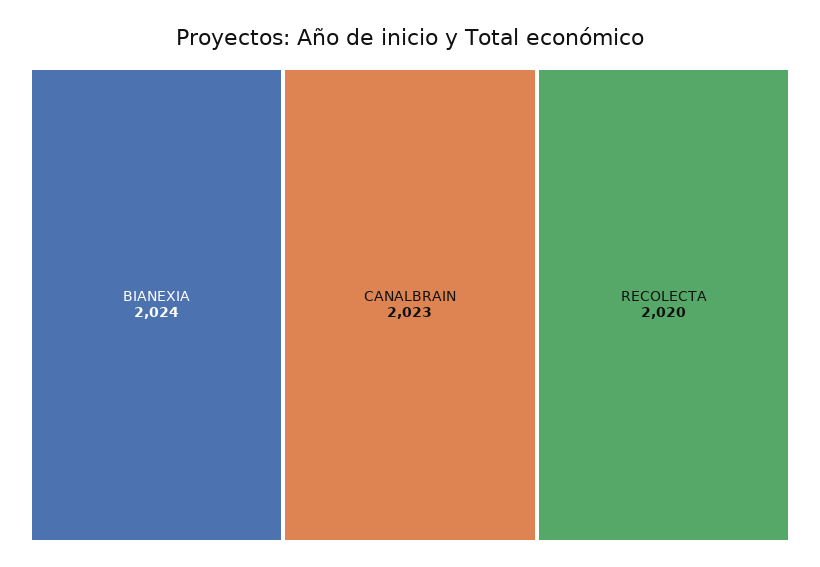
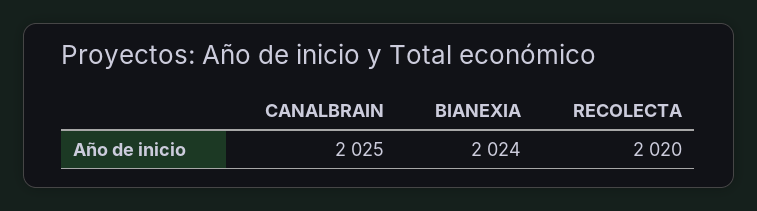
  {
    "BIANEXIA": 2024,
-   "CANALBRAIN": 2023,
+   "CANALBRAIN": 2025,
    "RECOLECTA": 2020
  }

